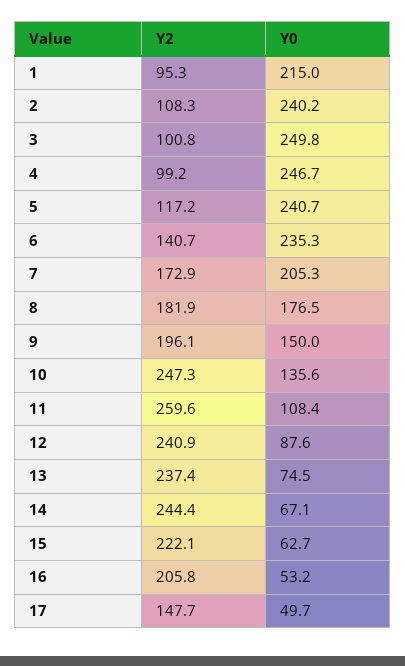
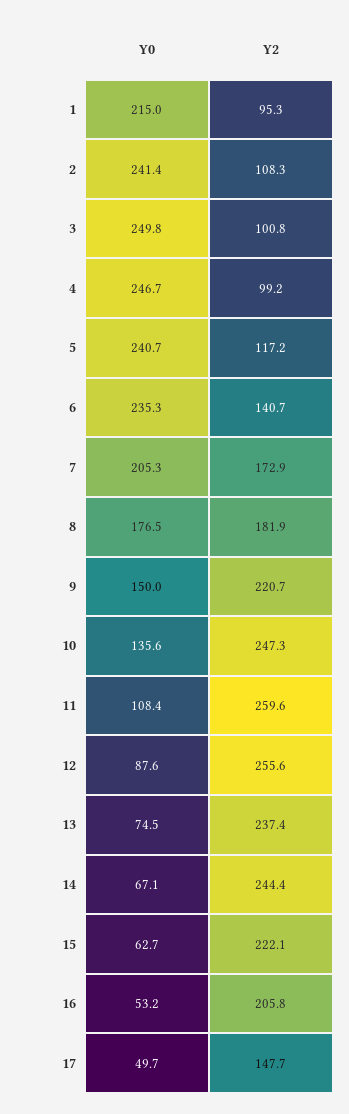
  {
    "Y2": {
      "1": 95.3,
      "2": 108.3,
      "3": 100.8,
      "4": 99.2,
      "5": 117.2,
      "6": 140.7,
      "7": 172.9,
      "8": 181.9,
-     "9": 196.1,
+     "9": 220.7,
      "10": 247.3,
      "11": 259.6,
-     "12": 240.9,
+     "12": 255.6,
      "13": 237.4,
      "14": 244.4,
      "15": 222.1,
      "16": 205.8,
      "17": 147.7
    },
    "Y0": {
      "1": 215,
-     "2": 240.2,
+     "2": 241.4,
      "3": 249.8,
      "4": 246.7,
      "5": 240.7,
      "6": 235.3,
      "7": 205.3,
      "8": 176.5,
      "9": 150,
      "10": 135.6,
      "11": 108.4,
      "12": 87.6,
      "13": 74.5,
      "14": 67.1,
      "15": 62.7,
      "16": 53.2,
      "17": 49.7
    }
  }

